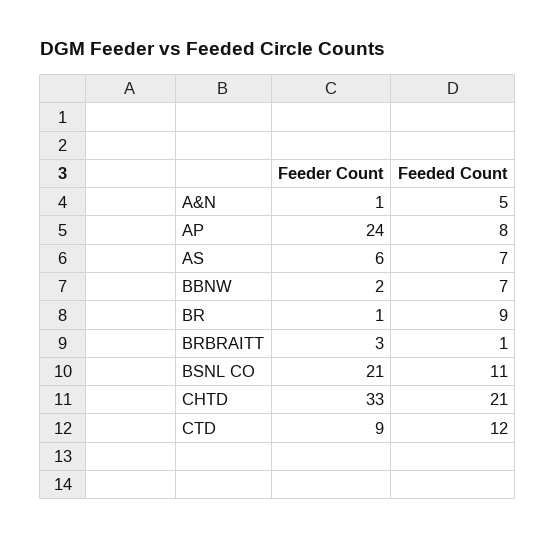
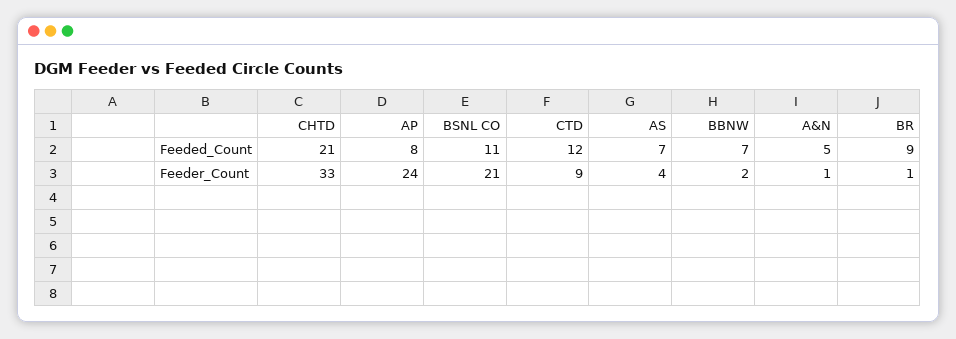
  {
    "Feeder Count": {
      "A&N": 1,
      "AP": 24,
-     "AS": 6,
+     "AS": 4,
      "BBNW": 2,
      "BR": 1,
-     "BRBRAITT": 3,
      "BSNL CO": 21,
      "CHTD": 33,
      "CTD": 9
    },
    "Feeded Count": {
      "A&N": 5,
      "AP": 8,
      "AS": 7,
      "BBNW": 7,
      "BR": 9,
-     "BRBRAITT": 1,
      "BSNL CO": 11,
      "CHTD": 21,
      "CTD": 12
    }
  }

